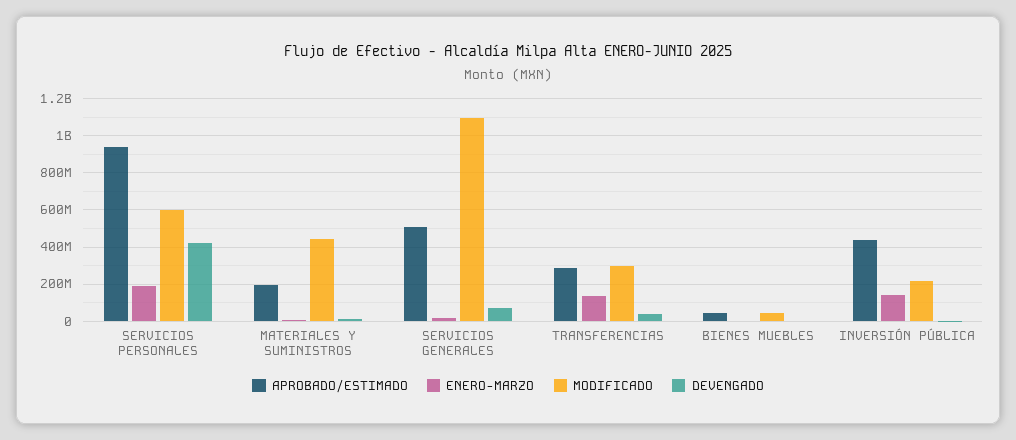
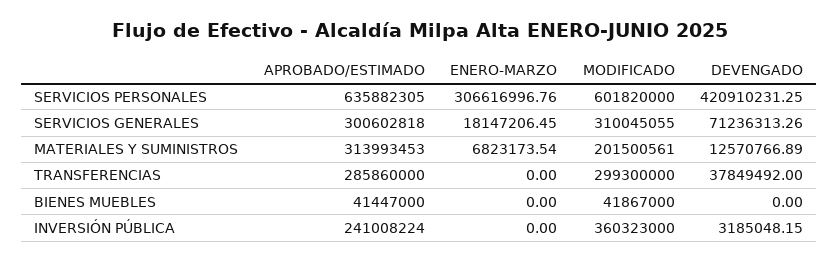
  {
    "APROBADO/ESTIMADO": {
-     "SERVICIOS PERSONALES": 950000000,
+     "SERVICIOS PERSONALES": 635882305,
-     "MATERIALES Y SUMINISTROS": 200000000,
+     "MATERIALES Y SUMINISTROS": 313993453,
-     "SERVICIOS GENERALES": 500000000,
+     "SERVICIOS GENERALES": 300602818,
      "TRANSFERENCIAS": 285860000,
      "BIENES MUEBLES": 41447000,
-     "INVERSIÓN PÚBLICA": 450000000
+     "INVERSIÓN PÚBLICA": 241008224
    },
    "ENERO-MARZO": {
-     "SERVICIOS PERSONALES": 200000000,
+     "SERVICIOS PERSONALES": 306616996.76,
      "MATERIALES Y SUMINISTROS": 6823173.54,
      "SERVICIOS GENERALES": 18147206.45,
-     "TRANSFERENCIAS": 150000000,
+     "TRANSFERENCIAS": 0,
      "BIENES MUEBLES": 0,
-     "INVERSIÓN PÚBLICA": 150000000
+     "INVERSIÓN PÚBLICA": 0
    },
    "MODIFICADO": {
      "SERVICIOS PERSONALES": 601820000,
-     "MATERIALES Y SUMINISTROS": 450000000,
+     "MATERIALES Y SUMINISTROS": 201500561,
-     "SERVICIOS GENERALES": 1100000000,
+     "SERVICIOS GENERALES": 310045055,
      "TRANSFERENCIAS": 299300000,
      "BIENES MUEBLES": 41867000,
-     "INVERSIÓN PÚBLICA": 200000000
+     "INVERSIÓN PÚBLICA": 360323000
    },
    "DEVENGADO": {
      "SERVICIOS PERSONALES": 420910231.25,
      "MATERIALES Y SUMINISTROS": 12570766.89,
      "SERVICIOS GENERALES": 71236313.26,
      "TRANSFERENCIAS": 37849492,
      "BIENES MUEBLES": 0,
      "INVERSIÓN PÚBLICA": 3185048.15
    }
  }

